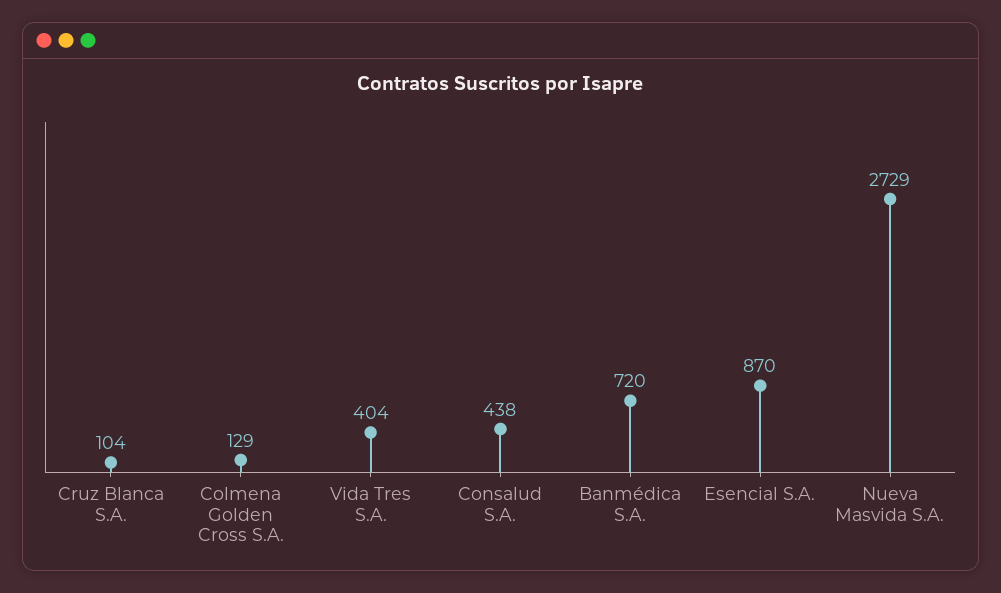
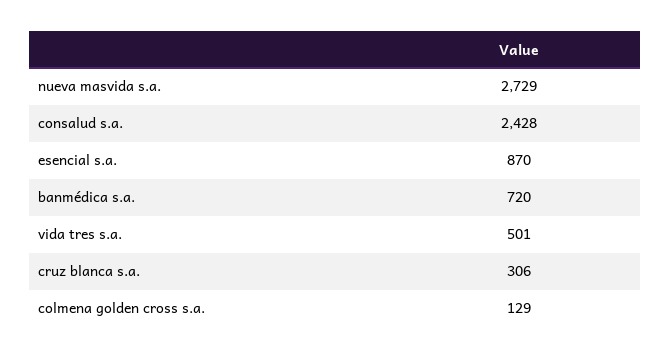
  {
-   "Cruz Blanca S.A.": 104,
+   "Cruz Blanca S.A.": 306,
    "Colmena Golden Cross S.A.": 129,
-   "Vida Tres S.A.": 404,
+   "Vida Tres S.A.": 501,
-   "Consalud S.A.": 438,
+   "Consalud S.A.": 2428,
    "Banmédica S.A.": 720,
    "Esencial S.A.": 870,
    "Nueva Masvida S.A.": 2729
  }

